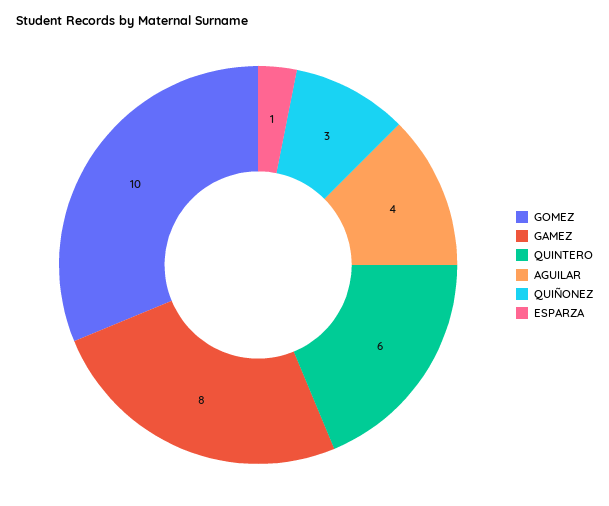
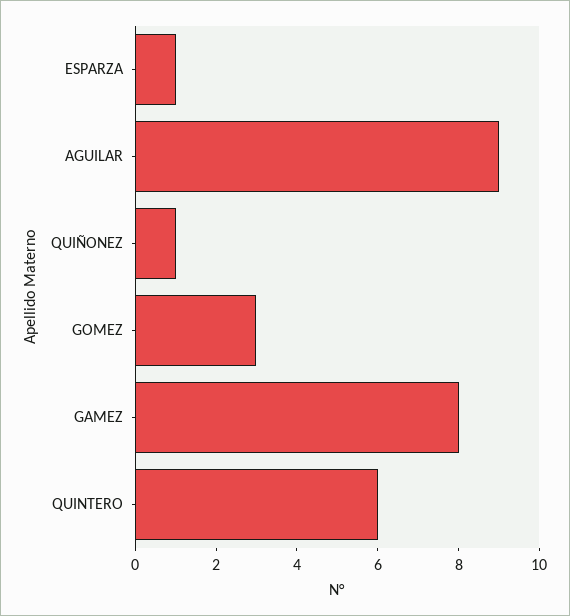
  {
-   "GOMEZ": 10,
+   "GOMEZ": 3,
    "GAMEZ": 8,
    "QUINTERO": 6,
-   "AGUILAR": 4,
+   "AGUILAR": 9,
-   "QUIÑONEZ": 3,
+   "QUIÑONEZ": 1,
    "ESPARZA": 1
  }

